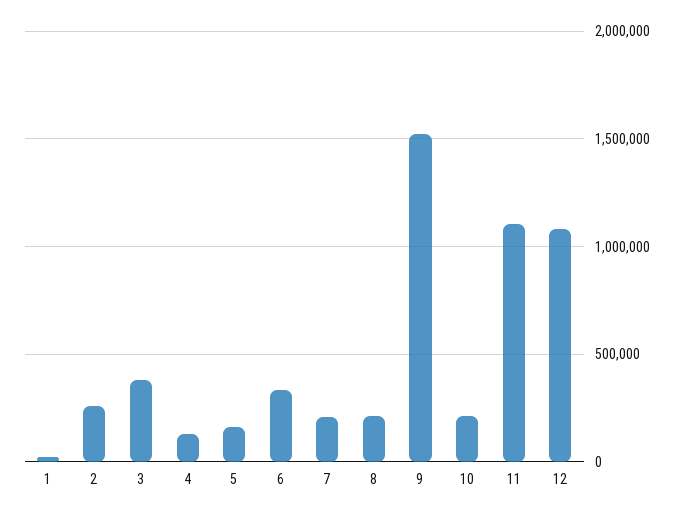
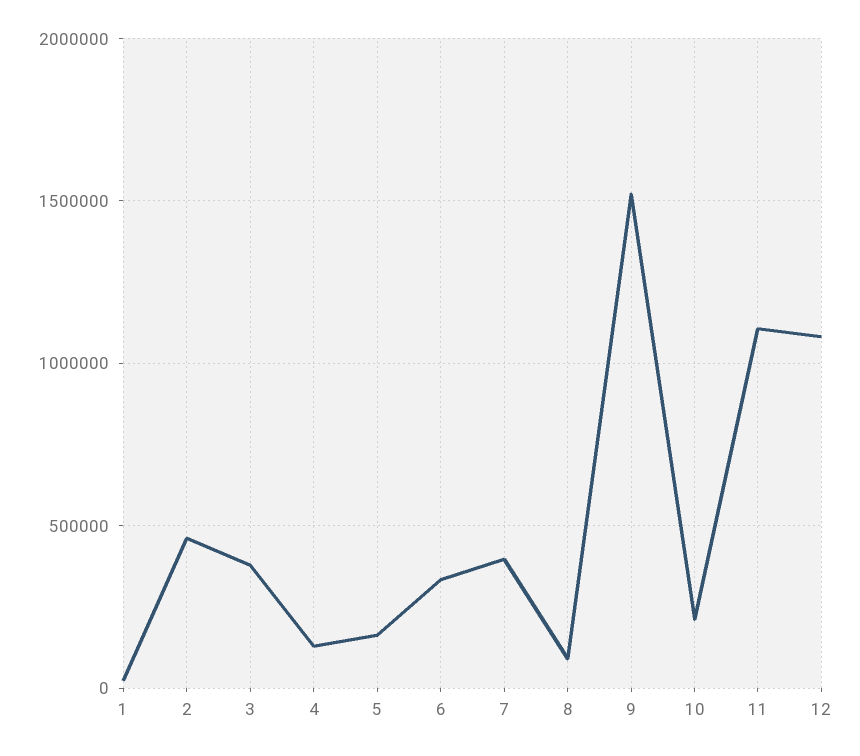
  {
    "1": 0,
-   "2": 250000,
+   "2": 450000,
    "3": 400000,
    "4": 150000,
    "5": 150000,
    "6": 350000,
-   "7": 200000,
+   "7": 400000,
-   "8": 200000,
+   "8": 100000,
    "9": 1500000,
    "10": 200000,
    "11": 1100000,
    "12": 1100000
  }

